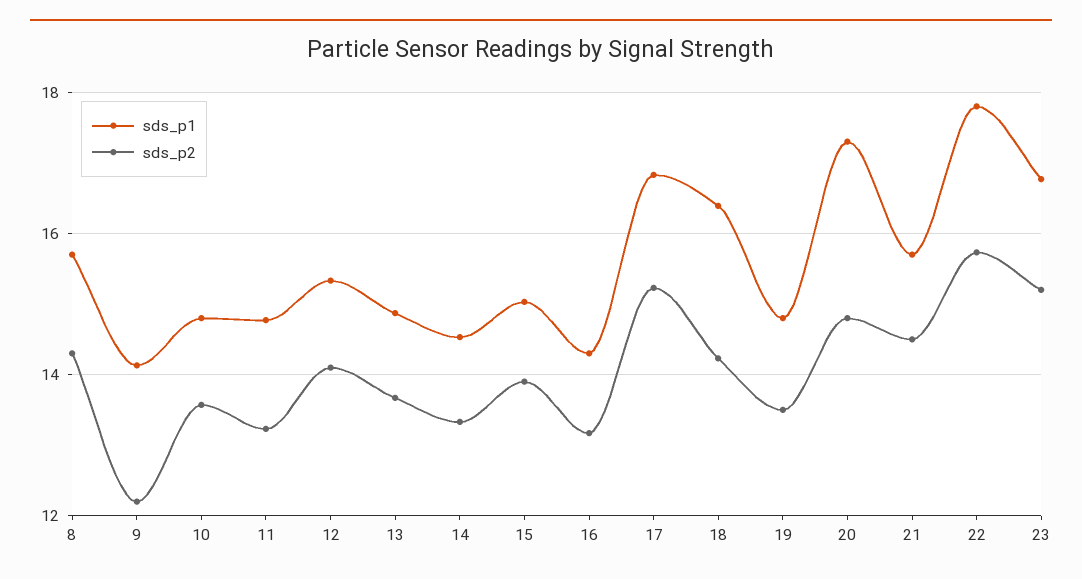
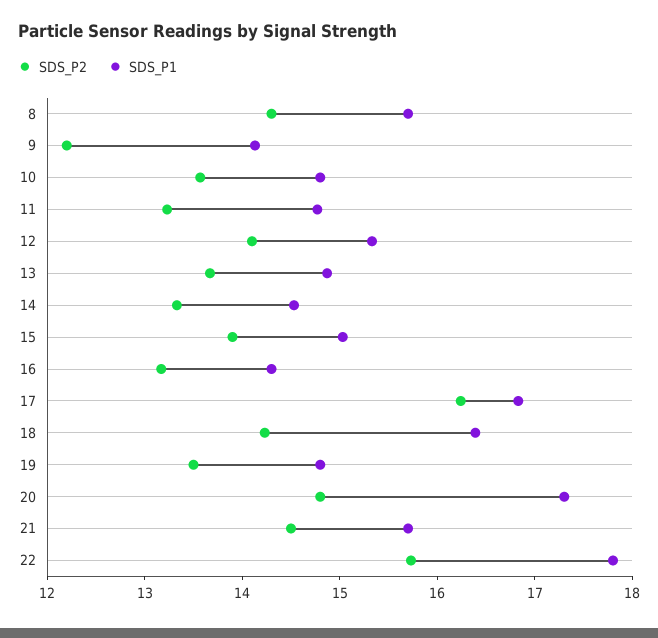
  {
    "sds_p1": {
      "8": 15.8,
      "9": 14.2,
      "10": 14.8,
      "11": 14.8,
      "12": 15.4,
      "13": 14.8,
      "14": 14.6,
      "15": 15,
      "16": 14.4,
      "17": 16.8,
      "18": 16.4,
      "19": 14.8,
      "20": 17.4,
      "21": 15.8,
-     "22": 17.8,
+     "22": 17.8
-     "23": 16.8
    },
    "sds_p2": {
      "8": 14.4,
      "9": 12.2,
      "10": 13.6,
      "11": 13.2,
      "12": 14.2,
      "13": 13.6,
      "14": 13.4,
      "15": 14,
      "16": 13.2,
-     "17": 15.2,
+     "17": 16.2,
      "18": 14.2,
      "19": 13.6,
      "20": 14.8,
      "21": 14.6,
-     "22": 15.8,
+     "22": 15.8
-     "23": 15.2
    }
  }

